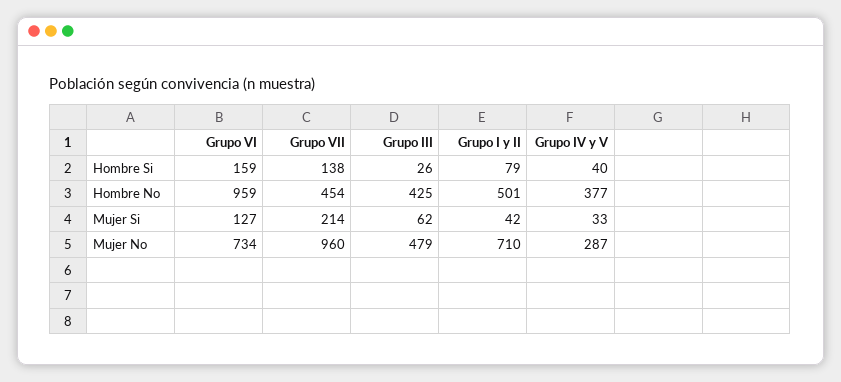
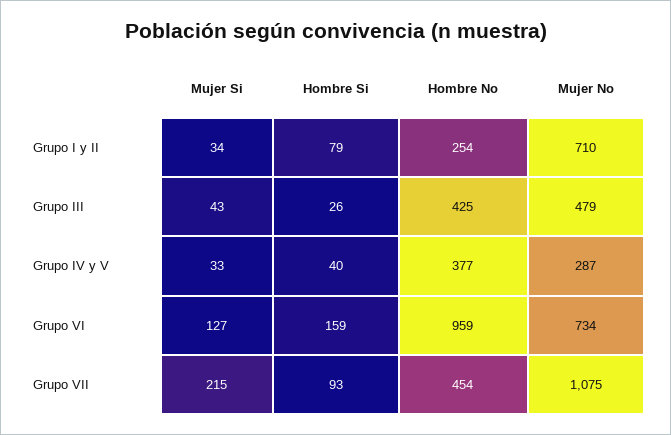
  {
    "Grupo VI": {
      "Hombre Si": 159,
      "Hombre No": 959,
      "Mujer Si": 127,
      "Mujer No": 734
    },
    "Grupo VII": {
-     "Hombre Si": 138,
+     "Hombre Si": 93,
      "Hombre No": 454,
-     "Mujer Si": 214,
+     "Mujer Si": 215,
-     "Mujer No": 960
+     "Mujer No": 1075
    },
    "Grupo III": {
      "Hombre Si": 26,
      "Hombre No": 425,
-     "Mujer Si": 62,
+     "Mujer Si": 43,
      "Mujer No": 479
    },
    "Grupo I y II": {
      "Hombre Si": 79,
-     "Hombre No": 501,
+     "Hombre No": 254,
-     "Mujer Si": 42,
+     "Mujer Si": 34,
      "Mujer No": 710
    },
    "Grupo IV y V": {
      "Hombre Si": 40,
      "Hombre No": 377,
      "Mujer Si": 33,
      "Mujer No": 287
    }
  }

